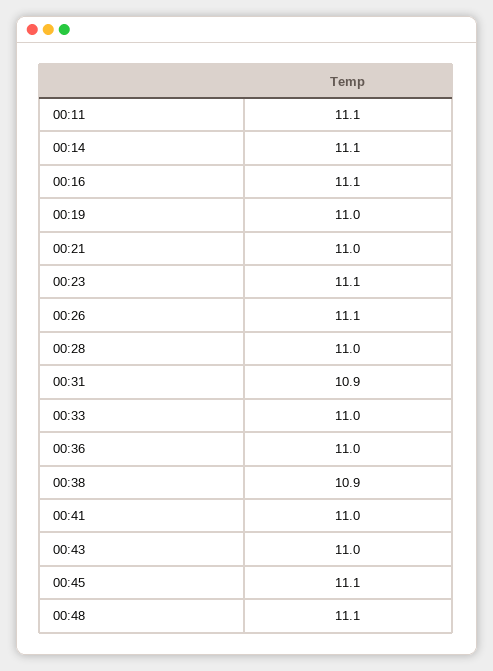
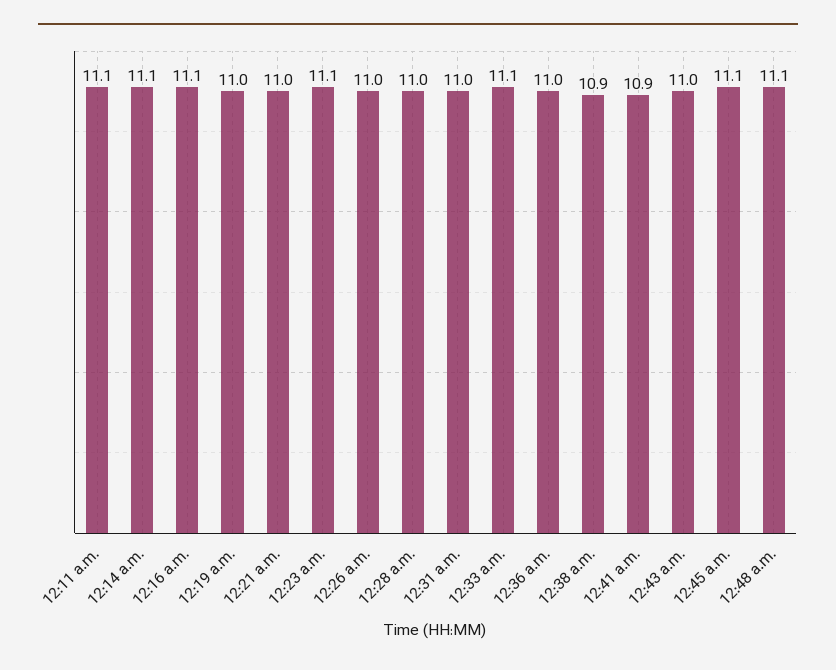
  {
    "00:11": 11.1,
    "00:14": 11.1,
    "00:16": 11.1,
    "00:19": 11,
    "00:21": 11,
    "00:23": 11.1,
-   "00:26": 11.1,
+   "00:26": 11,
    "00:28": 11,
-   "00:31": 10.9,
+   "00:31": 11,
-   "00:33": 11,
+   "00:33": 11.1,
    "00:36": 11,
    "00:38": 10.9,
-   "00:41": 11,
+   "00:41": 10.9,
    "00:43": 11,
    "00:45": 11.1,
    "00:48": 11.1
  }

